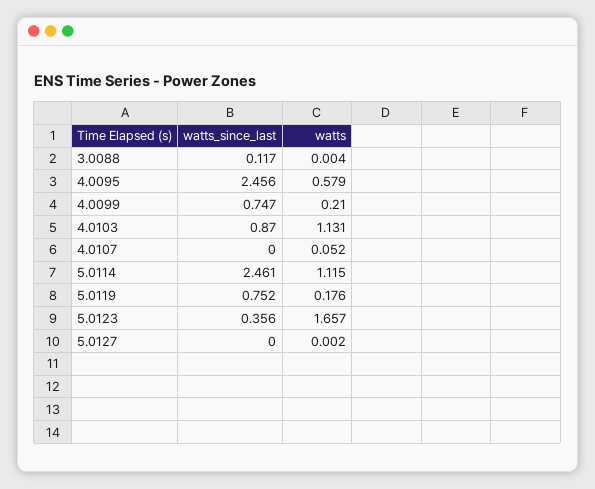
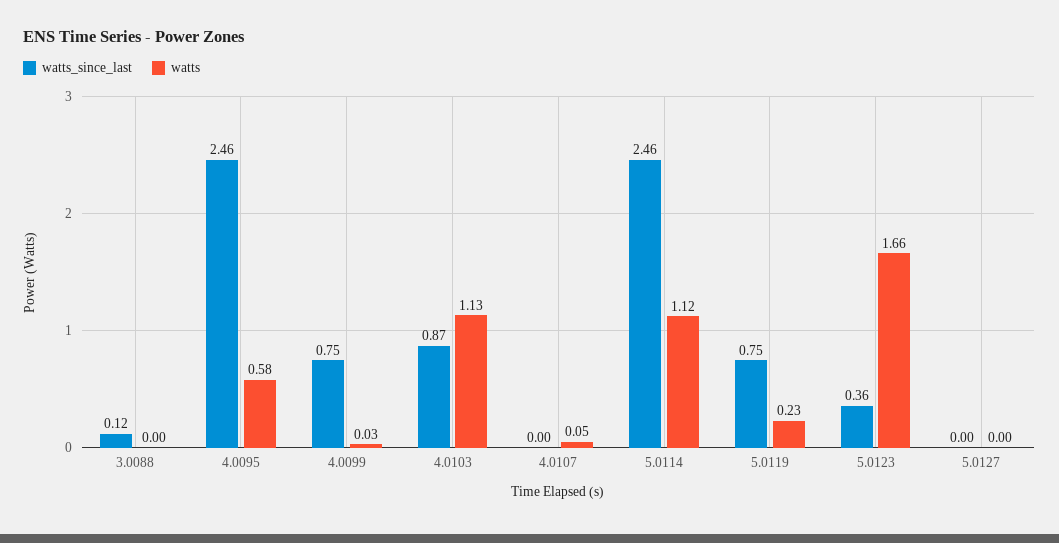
  {
    "watts_since_last": {
      "3.0088": 0.117,
      "4.0095": 2.456,
      "4.0099": 0.747,
      "4.0103": 0.87,
      "4.0107": 0,
      "5.0114": 2.461,
      "5.0119": 0.752,
      "5.0123": 0.356,
      "5.0127": 0
    },
    "watts": {
      "3.0088": 0.004,
      "4.0095": 0.579,
-     "4.0099": 0.21,
+     "4.0099": 0.03,
      "4.0103": 1.131,
      "4.0107": 0.052,
      "5.0114": 1.115,
-     "5.0119": 0.176,
+     "5.0119": 0.23,
      "5.0123": 1.657,
      "5.0127": 0.002
    }
  }

